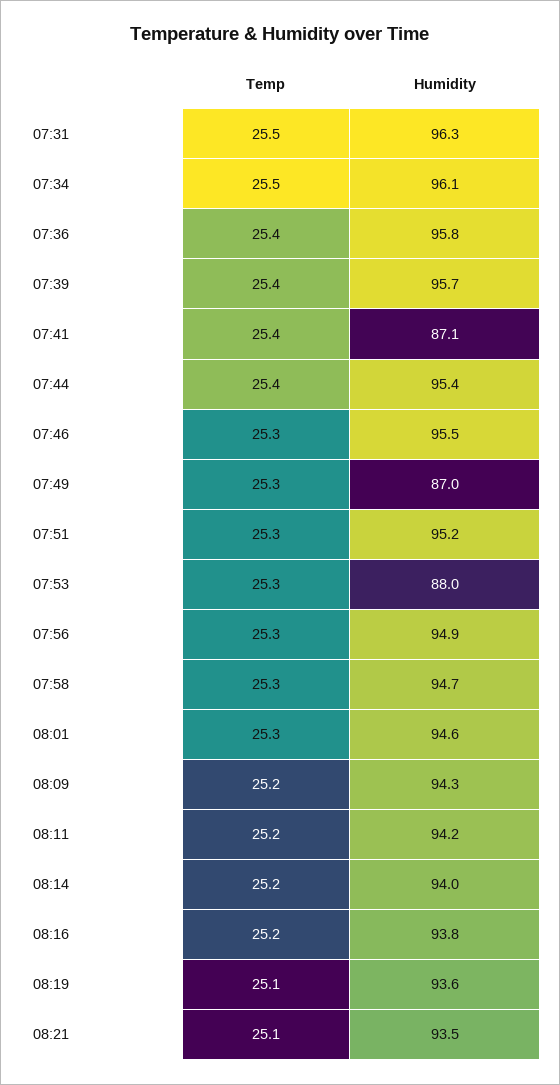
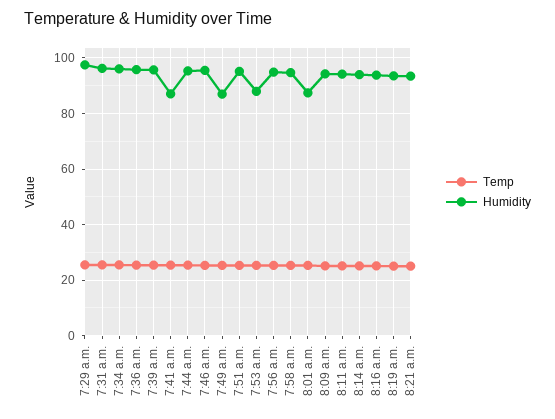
  {
    "Temp": {
      "07:31": 25.5,
      "07:34": 25.5,
      "07:36": 25.4,
      "07:39": 25.4,
      "07:41": 25.4,
      "07:44": 25.4,
      "07:46": 25.3,
      "07:49": 25.3,
      "07:51": 25.3,
      "07:53": 25.3,
      "07:56": 25.3,
      "07:58": 25.3,
      "08:01": 25.3,
      "08:09": 25.2,
      "08:11": 25.2,
      "08:14": 25.2,
      "08:16": 25.2,
      "08:19": 25.1,
-     "08:21": 25.1
+     "08:21": 25.1,
+     "7:29 a.m.": 25
    },
    "Humidity": {
      "07:31": 96.3,
      "07:34": 96.1,
      "07:36": 95.8,
      "07:39": 95.7,
      "07:41": 87.1,
      "07:44": 95.4,
      "07:46": 95.5,
      "07:49": 87,
      "07:51": 95.2,
      "07:53": 88,
      "07:56": 94.9,
      "07:58": 94.7,
-     "08:01": 94.6,
+     "08:01": 87.5,
      "08:09": 94.3,
      "08:11": 94.2,
      "08:14": 94,
      "08:16": 93.8,
      "08:19": 93.6,
-     "08:21": 93.5
+     "08:21": 93.5,
+     "7:29 a.m.": 97.5
    }
  }

